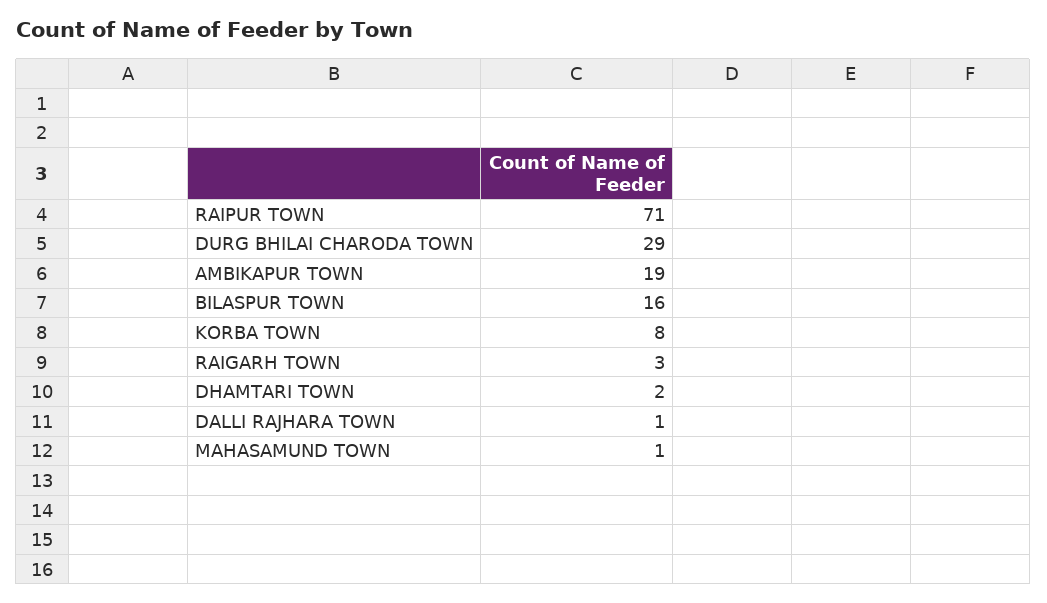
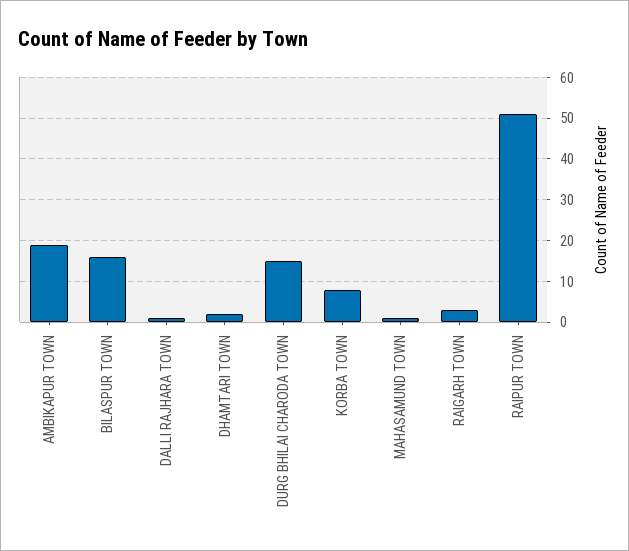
  {
-   "RAIPUR TOWN": 71,
+   "RAIPUR TOWN": 50,
-   "DURG BHILAI CHARODA TOWN": 29,
+   "DURG BHILAI CHARODA TOWN": 15,
    "AMBIKAPUR TOWN": 19,
    "BILASPUR TOWN": 16,
    "KORBA TOWN": 8,
    "RAIGARH TOWN": 3,
    "DHAMTARI TOWN": 2,
    "DALLI RAJHARA TOWN": 1,
    "MAHASAMUND TOWN": 1
  }

